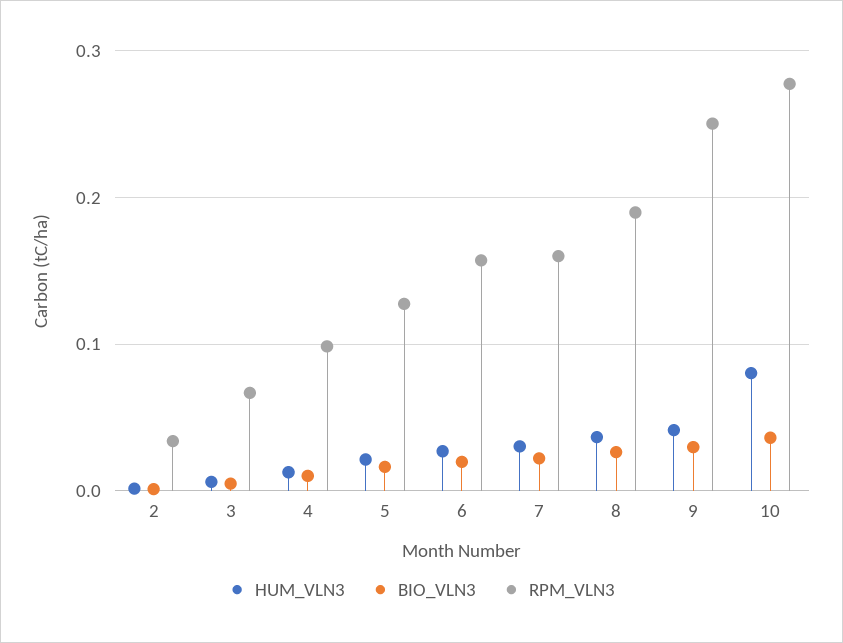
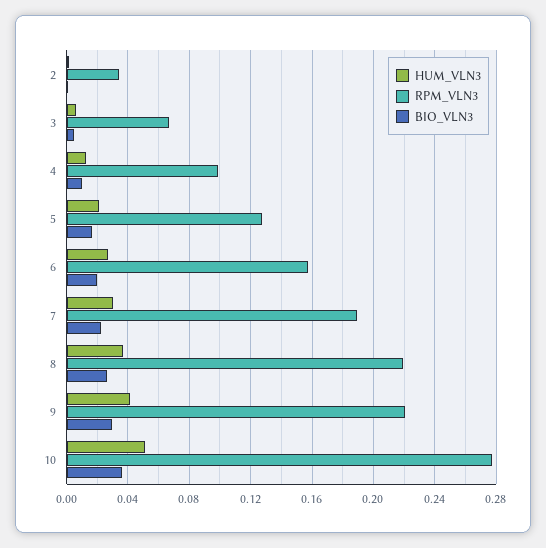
  {
    "HUM_VLN3": {
      "2": 0,
      "3": 0.005,
      "4": 0.015,
      "5": 0.02,
      "6": 0.025,
      "7": 0.03,
      "8": 0.035,
      "9": 0.04,
-     "10": 0.08
+     "10": 0.05
    },
    "BIO_VLN3": {
      "2": 0,
      "3": 0.005,
      "4": 0.01,
      "5": 0.015,
      "6": 0.02,
      "7": 0.02,
      "8": 0.025,
      "9": 0.03,
      "10": 0.035
    },
    "RPM_VLN3": {
      "2": 0.035,
      "3": 0.065,
      "4": 0.1,
      "5": 0.13,
      "6": 0.155,
-     "7": 0.16,
+     "7": 0.19,
-     "8": 0.19,
+     "8": 0.22,
-     "9": 0.25,
+     "9": 0.22,
      "10": 0.28
    }
  }

